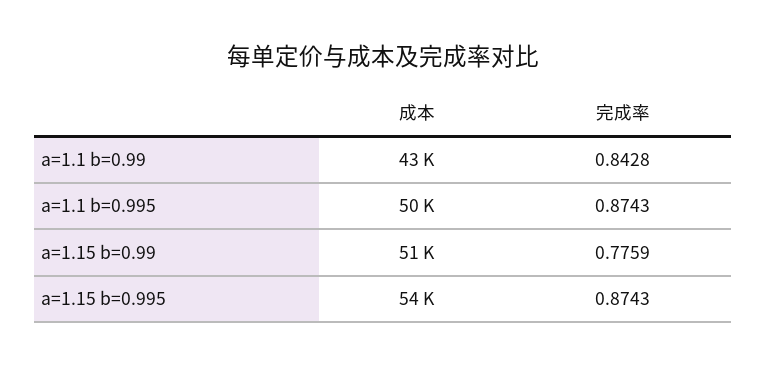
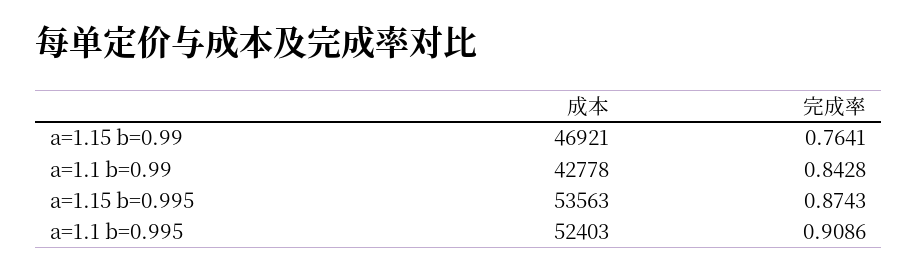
  {
    "成本": {
      "a=1.1 b=0.99": 42778,
-     "a=1.1 b=0.995": 50000,
+     "a=1.1 b=0.995": 52403,
-     "a=1.15 b=0.99": 51000,
+     "a=1.15 b=0.99": 46921,
      "a=1.15 b=0.995": 53563
    },
    "完成率": {
      "a=1.1 b=0.99": 0.8428,
-     "a=1.1 b=0.995": 0.8743,
+     "a=1.1 b=0.995": 0.9086,
-     "a=1.15 b=0.99": 0.7759,
+     "a=1.15 b=0.99": 0.7641,
      "a=1.15 b=0.995": 0.8743
    }
  }

